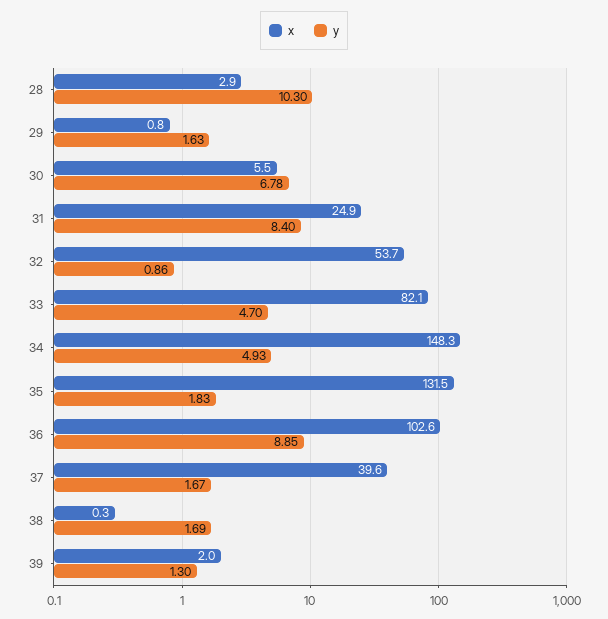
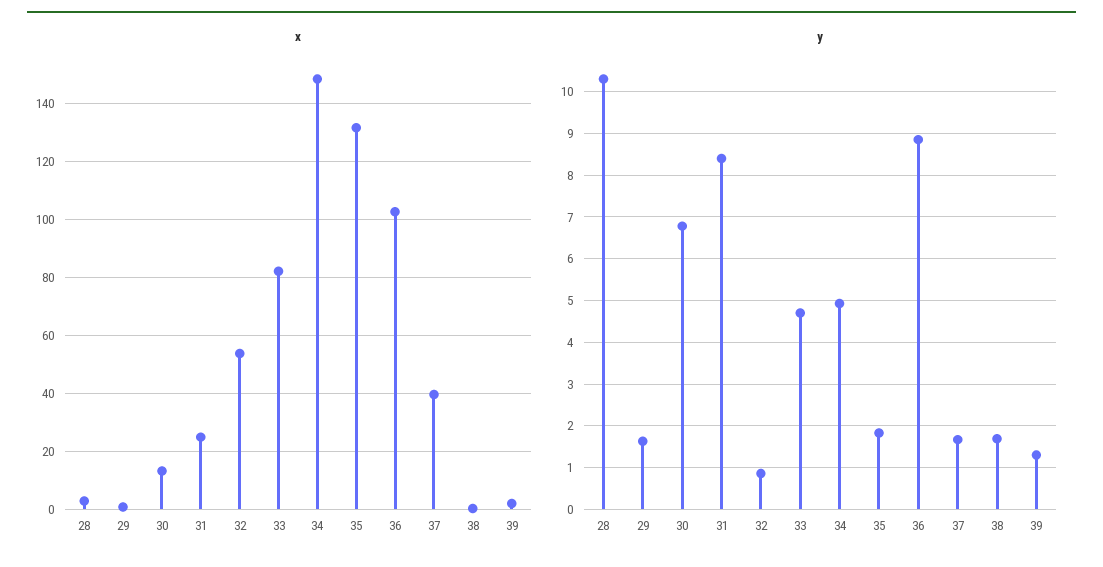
  {
    "x": {
      "28": 2.9,
      "29": 0.8,
-     "30": 5.5,
+     "30": 12.5,
      "31": 24.9,
      "32": 53.7,
      "33": 82.1,
      "34": 148.3,
      "35": 131.5,
      "36": 102.6,
      "37": 39.6,
      "38": 0.3,
      "39": 2
    },
    "y": {
      "28": 10.3,
      "29": 1.63,
      "30": 6.78,
      "31": 8.4,
      "32": 0.86,
      "33": 4.7,
      "34": 4.93,
      "35": 1.83,
      "36": 8.85,
      "37": 1.67,
      "38": 1.69,
      "39": 1.3
    }
  }

